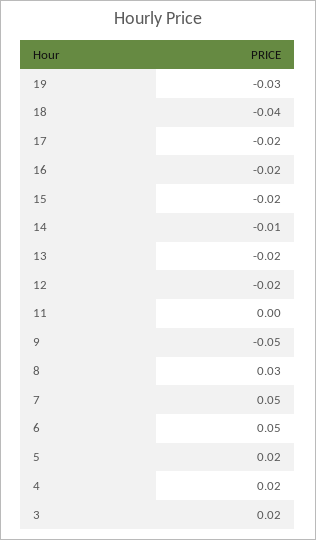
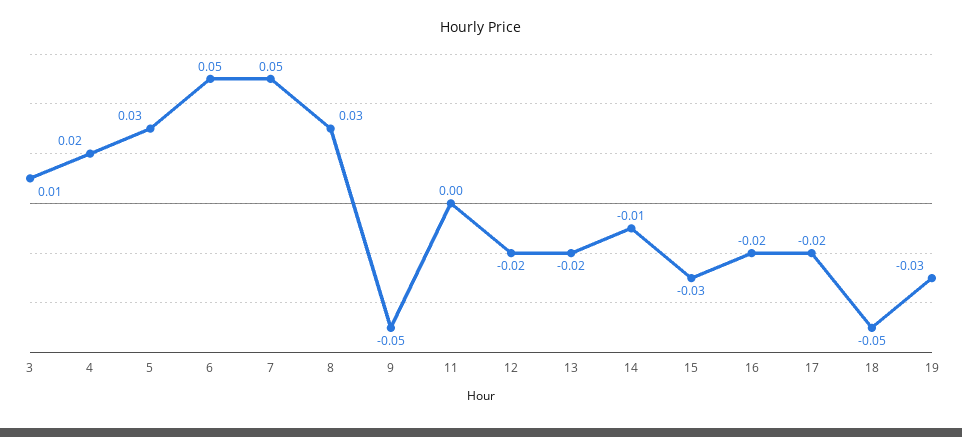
  {
    "19": -0.03,
-   "18": -0.04,
+   "18": -0.05,
    "17": -0.02,
    "16": -0.02,
-   "15": -0.02,
+   "15": -0.03,
    "14": -0.01,
    "13": -0.02,
    "12": -0.02,
    "11": 0,
    "9": -0.05,
    "8": 0.03,
    "7": 0.05,
    "6": 0.05,
-   "5": 0.02,
+   "5": 0.03,
    "4": 0.02,
-   "3": 0.02
+   "3": 0.01
  }

